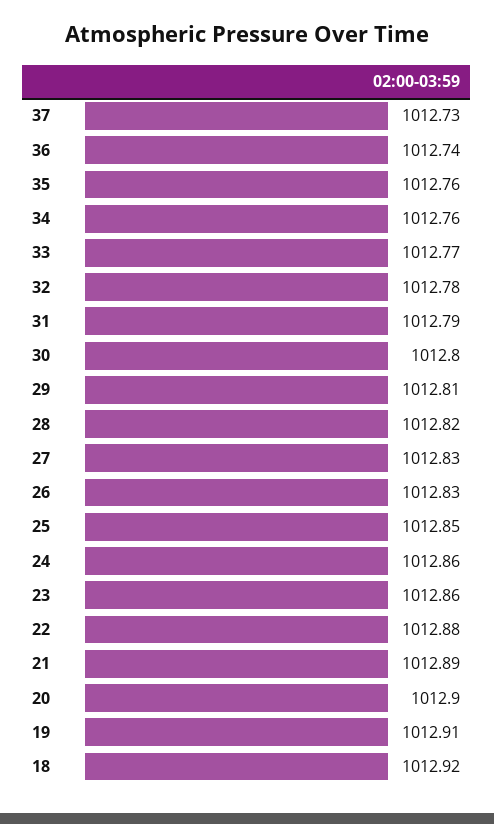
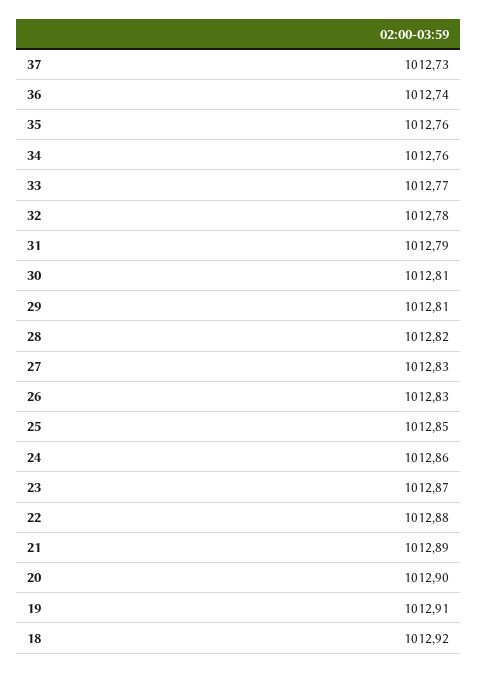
  {
    "37": 1012.73,
    "36": 1012.74,
    "35": 1012.76,
    "34": 1012.76,
    "33": 1012.77,
    "32": 1012.78,
    "31": 1012.79,
-   "30": 1012.8,
+   "30": 1012.81,
    "29": 1012.81,
    "28": 1012.82,
    "27": 1012.83,
    "26": 1012.83,
    "25": 1012.85,
    "24": 1012.86,
-   "23": 1012.86,
+   "23": 1012.87,
    "22": 1012.88,
    "21": 1012.89,
    "20": 1012.9,
    "19": 1012.91,
    "18": 1012.92
  }

